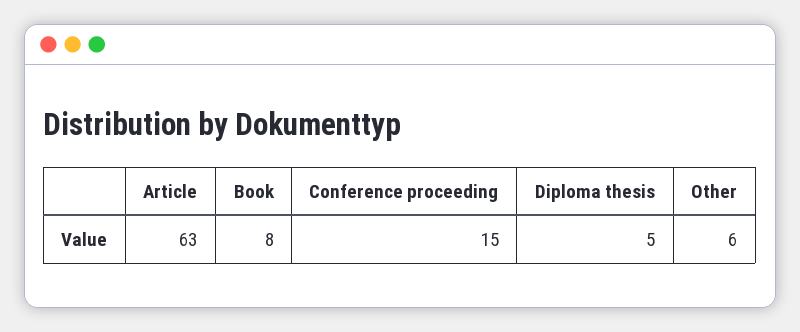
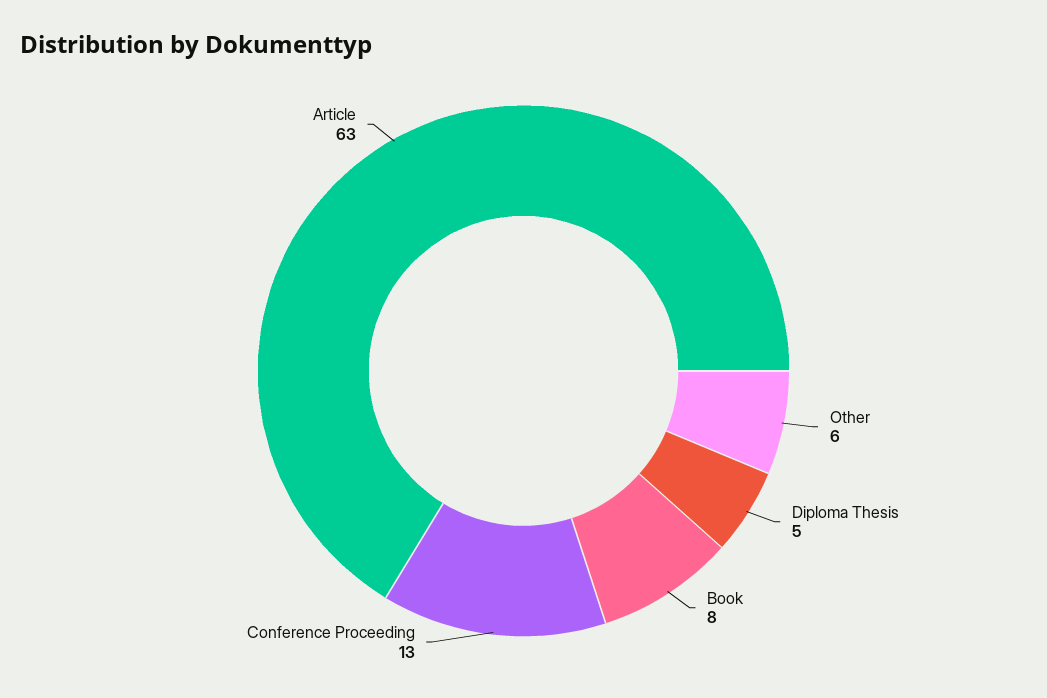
  {
    "Article": 63,
    "Book": 8,
-   "Conference proceeding": 15,
+   "Conference proceeding": 13,
    "Diploma thesis": 5,
    "Other": 6
  }

